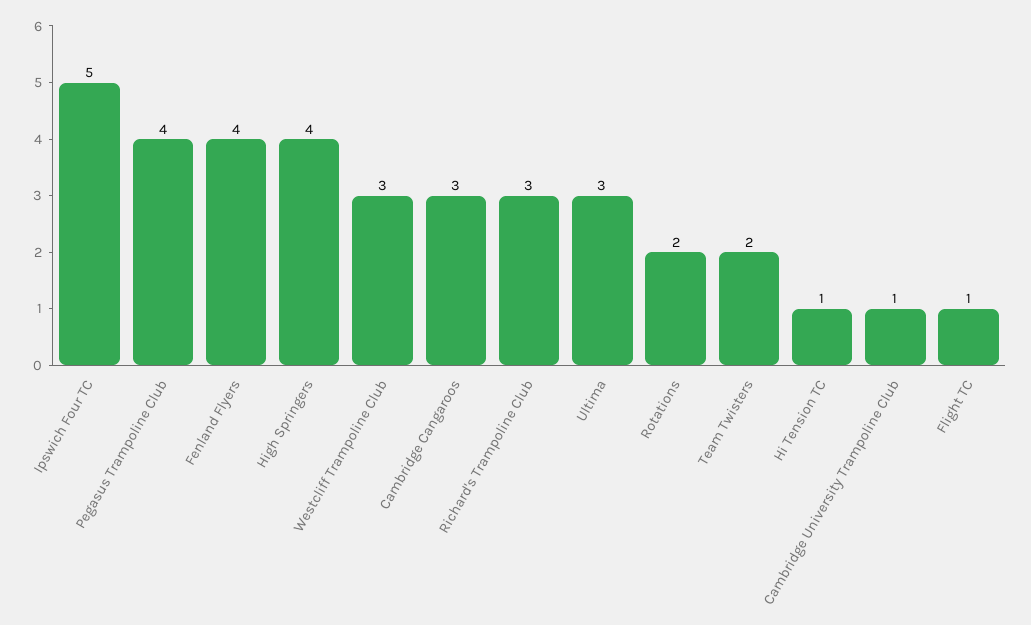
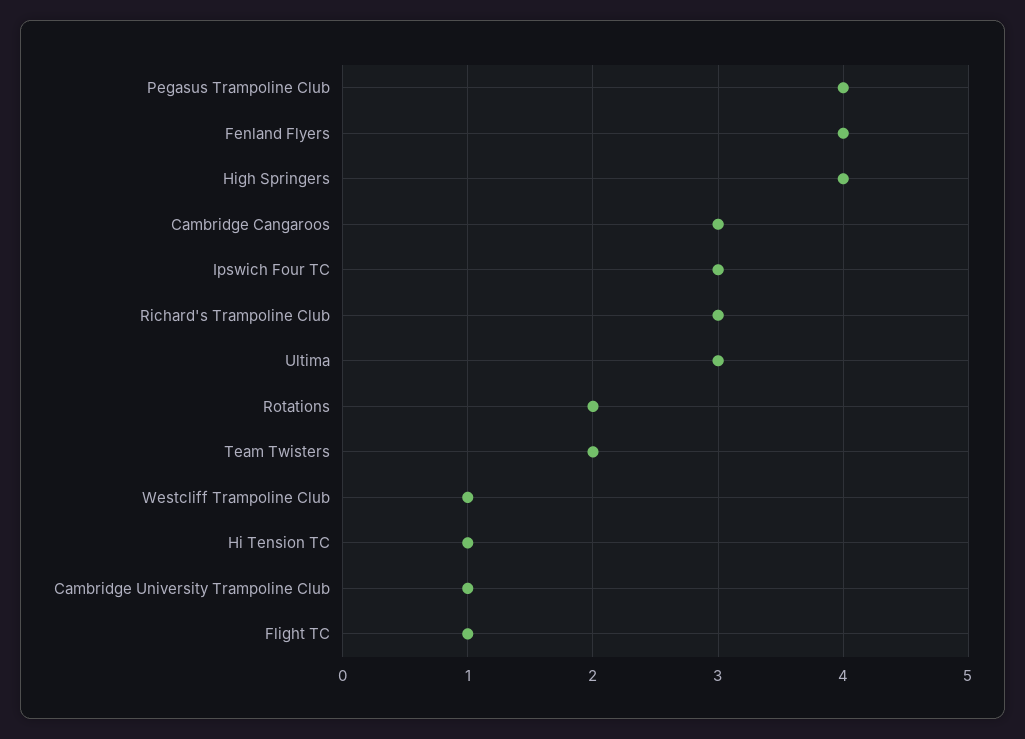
  {
-   "Ipswich Four TC": 5,
+   "Ipswich Four TC": 3,
    "Pegasus Trampoline Club": 4,
    "Fenland Flyers": 4,
    "High Springers": 4,
-   "Westcliff Trampoline Club": 3,
+   "Westcliff Trampoline Club": 1,
    "Cambridge Cangaroos": 3,
    "Richard's Trampoline Club": 3,
    "Ultima": 3,
    "Rotations": 2,
    "Team Twisters": 2,
    "Hi Tension TC": 1,
    "Cambridge University Trampoline Club": 1,
    "Flight TC": 1
  }

